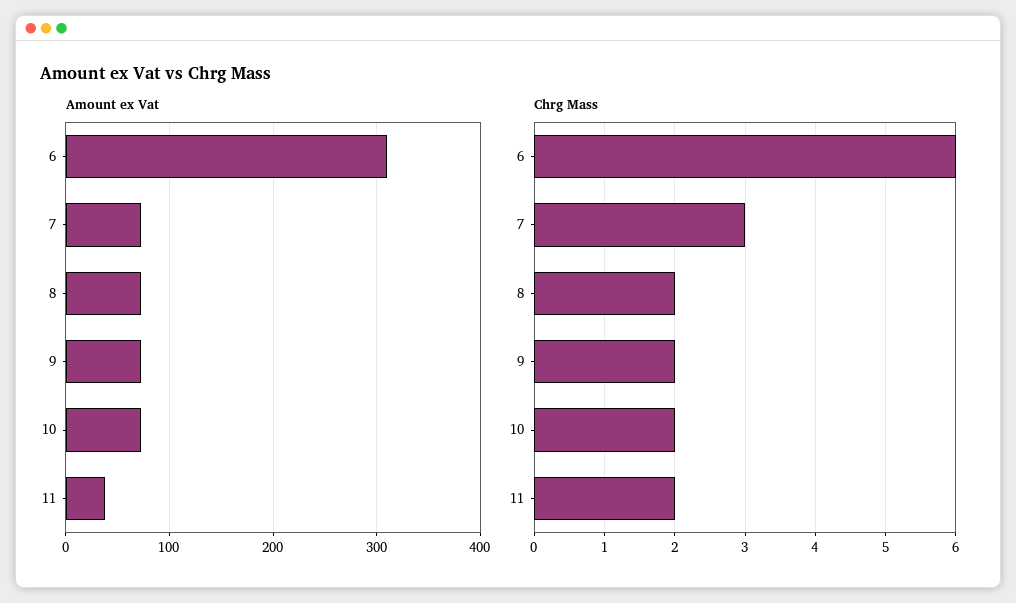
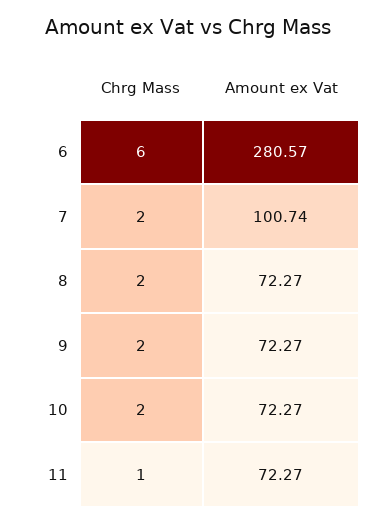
  {
    "Amount ex Vat": {
-     "6": 310,
+     "6": 280.57,
-     "7": 70,
+     "7": 100.74,
      "8": 72.27,
      "9": 72.27,
      "10": 72.27,
-     "11": 40
+     "11": 72.27
    },
    "Chrg Mass": {
      "6": 6,
-     "7": 3,
+     "7": 2,
      "8": 2,
      "9": 2,
      "10": 2,
-     "11": 2
+     "11": 1
    }
  }

